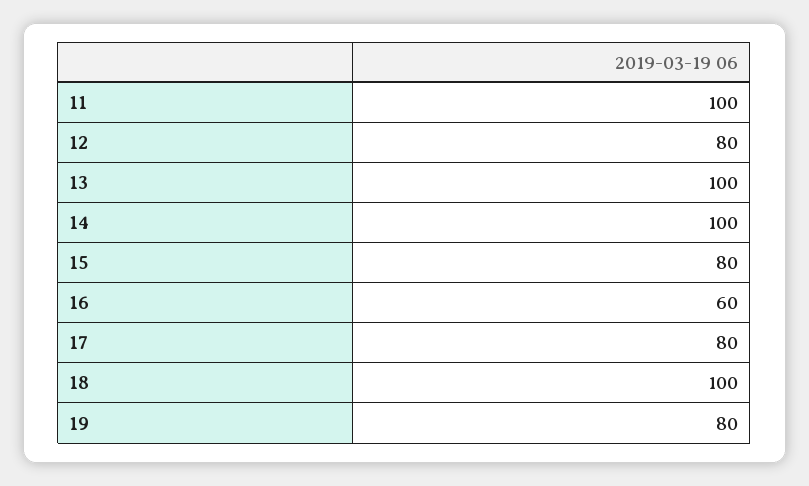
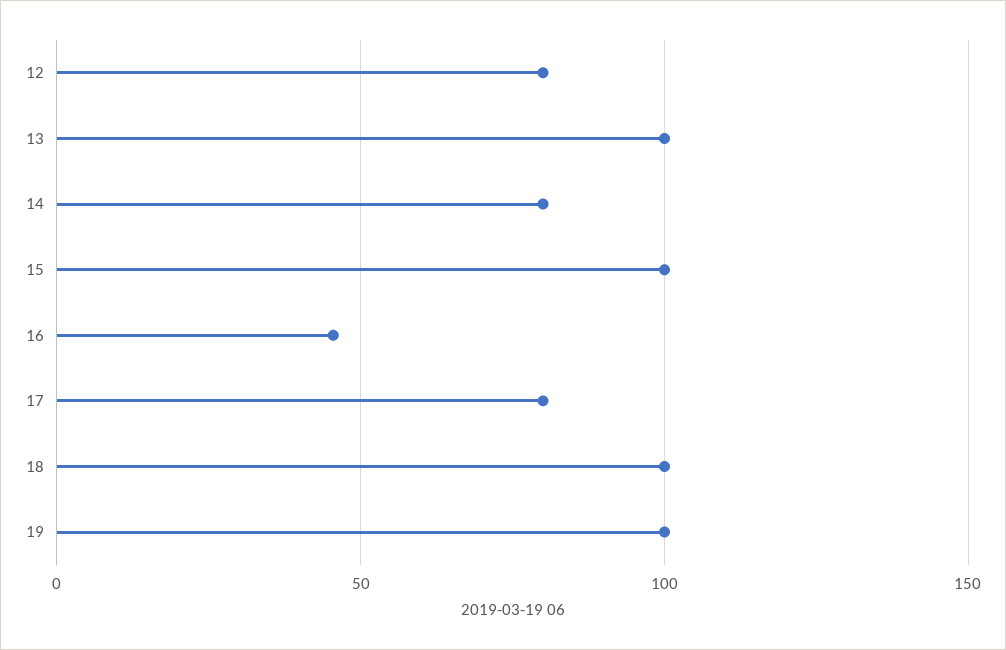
  {
-   "11": 100,
    "12": 80,
    "13": 100,
-   "14": 100,
+   "14": 80,
-   "15": 80,
+   "15": 100,
-   "16": 60,
+   "16": 45,
    "17": 80,
    "18": 100,
-   "19": 80
+   "19": 100
  }

